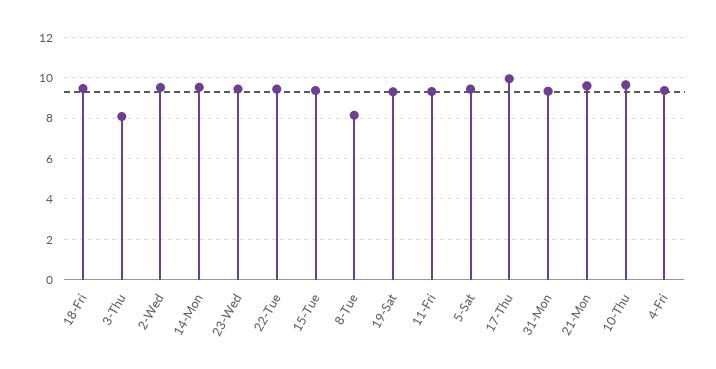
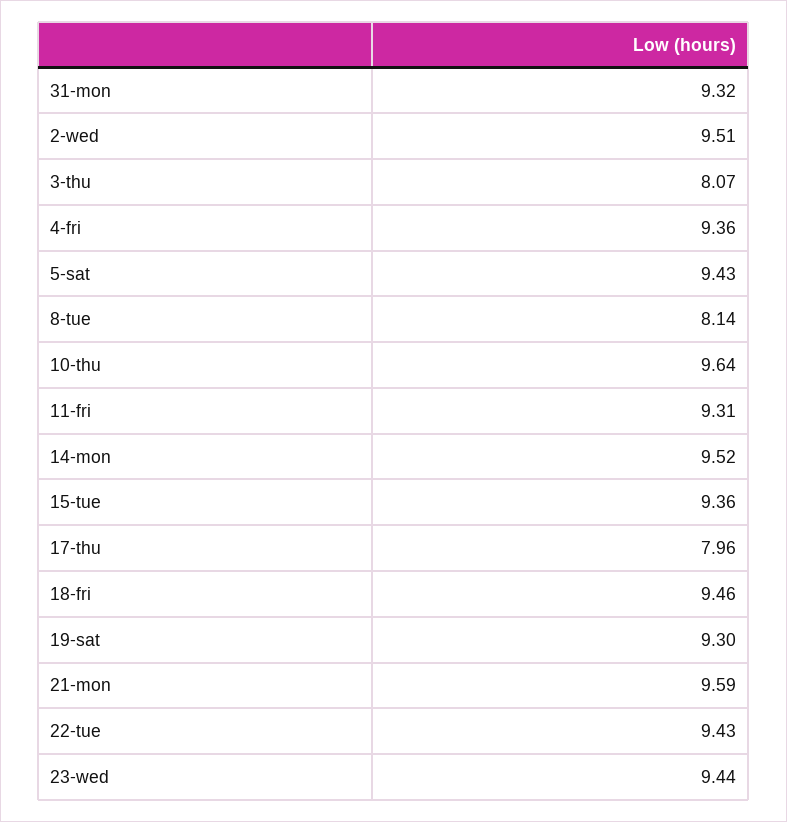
  {
    "18-Fri": 9.46,
    "3-Thu": 8.07,
    "2-Wed": 9.51,
    "14-Mon": 9.52,
    "23-Wed": 9.44,
    "22-Tue": 9.43,
    "15-Tue": 9.36,
    "8-Tue": 8.14,
    "19-Sat": 9.3,
    "11-Fri": 9.31,
    "5-Sat": 9.43,
-   "17-Thu": 10,
+   "17-Thu": 7.96,
    "31-Mon": 9.32,
    "21-Mon": 9.59,
    "10-Thu": 9.64,
    "4-Fri": 9.36
  }

